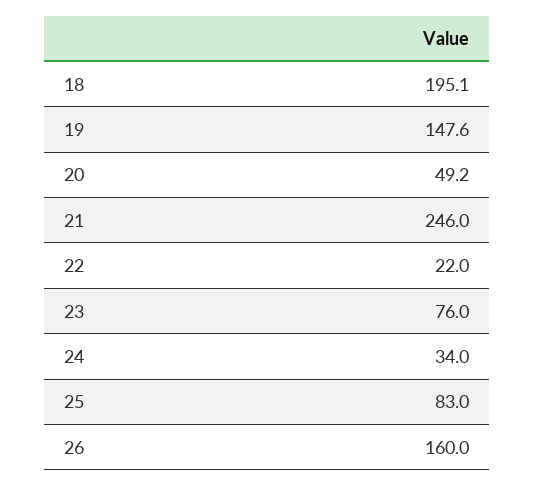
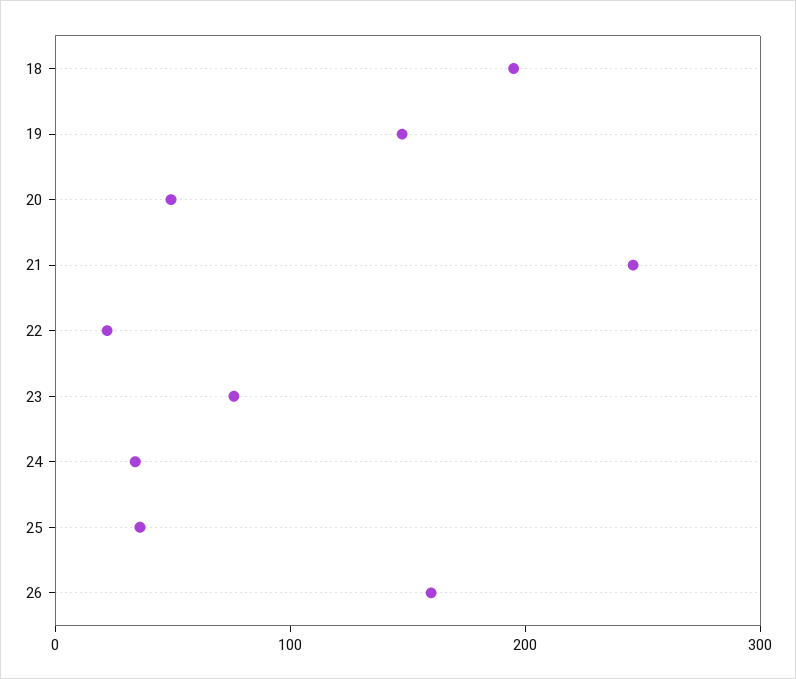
  {
    "18": 195.1,
    "19": 147.6,
    "20": 49.2,
    "21": 246,
    "22": 22,
    "23": 76,
    "24": 34,
-   "25": 83,
+   "25": 40,
    "26": 160
  }

